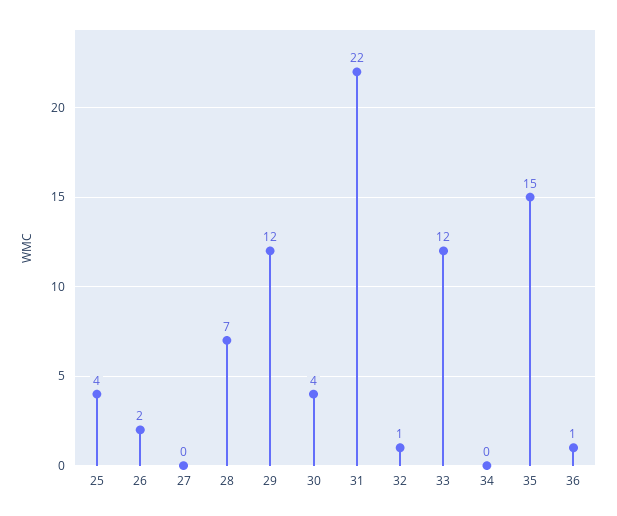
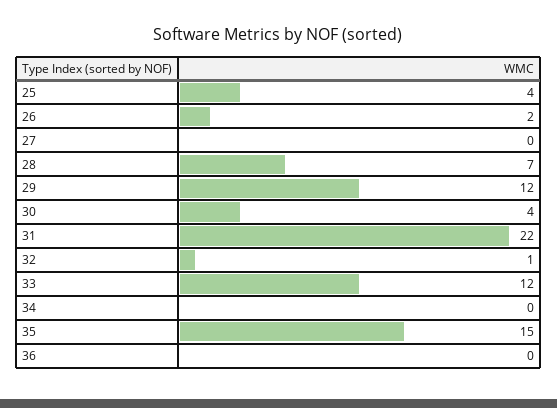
  {
    "25": 4,
    "26": 2,
    "27": 0,
    "28": 7,
    "29": 12,
    "30": 4,
    "31": 22,
    "32": 1,
    "33": 12,
    "34": 0,
    "35": 15,
-   "36": 1
+   "36": 0
  }

